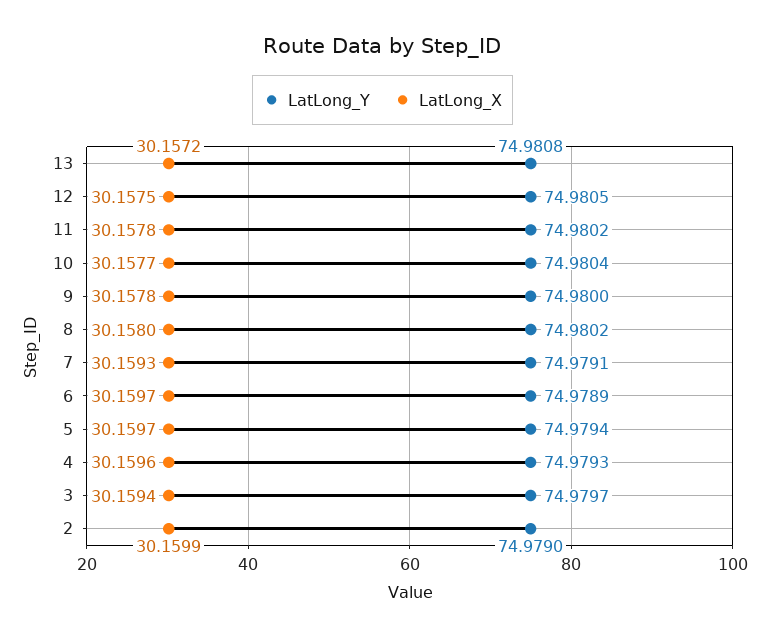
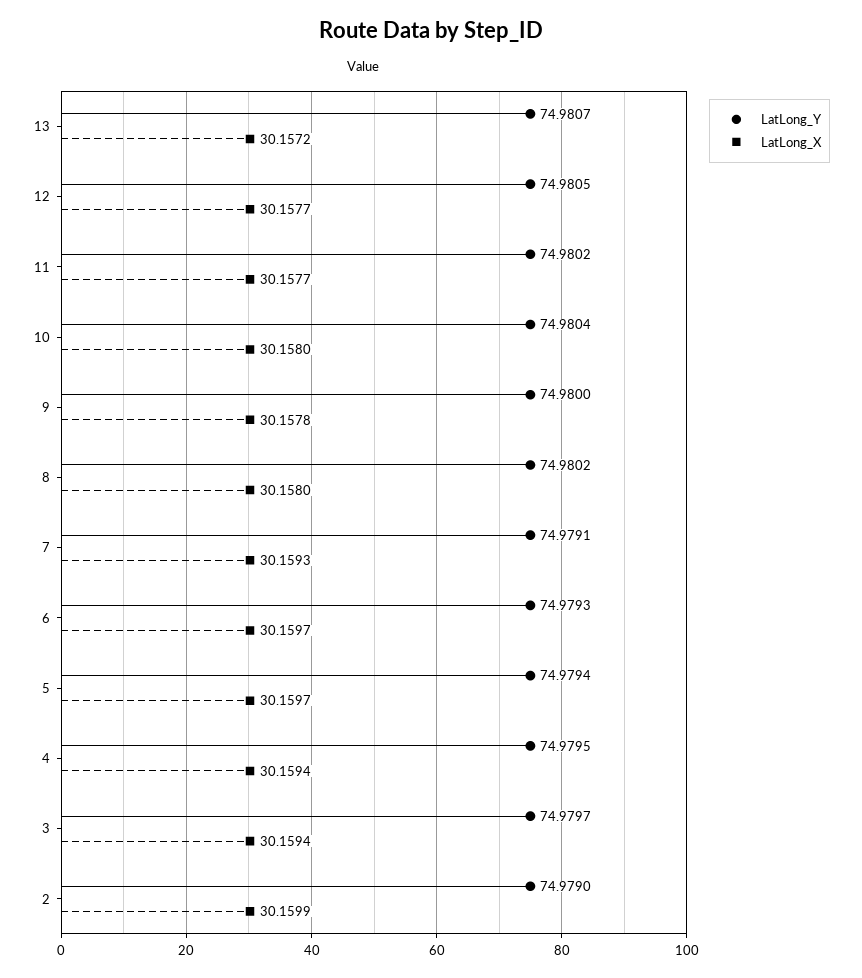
  {
    "LatLong_Y": {
-     "13": 74.9808,
+     "13": 74.9807,
      "12": 74.9805,
      "11": 74.9802,
      "10": 74.9804,
      "9": 74.98,
      "8": 74.9802,
      "7": 74.9791,
-     "6": 74.9789,
+     "6": 74.9793,
      "5": 74.9794,
-     "4": 74.9793,
+     "4": 74.9795,
      "3": 74.9797,
      "2": 74.979
    },
    "LatLong_X": {
      "13": 30.1572,
-     "12": 30.1575,
+     "12": 30.1577,
-     "11": 30.1578,
+     "11": 30.1577,
-     "10": 30.1577,
+     "10": 30.158,
      "9": 30.1578,
      "8": 30.158,
      "7": 30.1593,
      "6": 30.1597,
      "5": 30.1597,
-     "4": 30.1596,
+     "4": 30.1594,
      "3": 30.1594,
      "2": 30.1599
    }
  }

